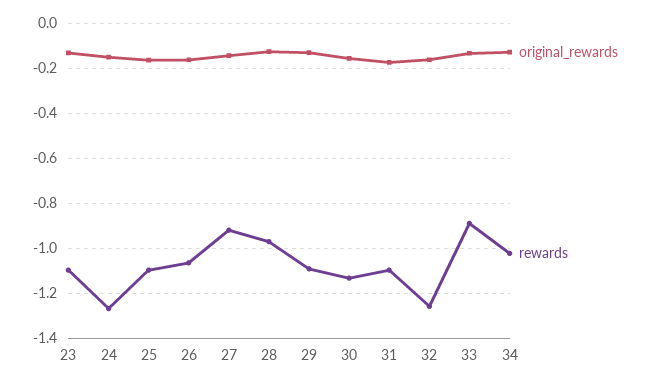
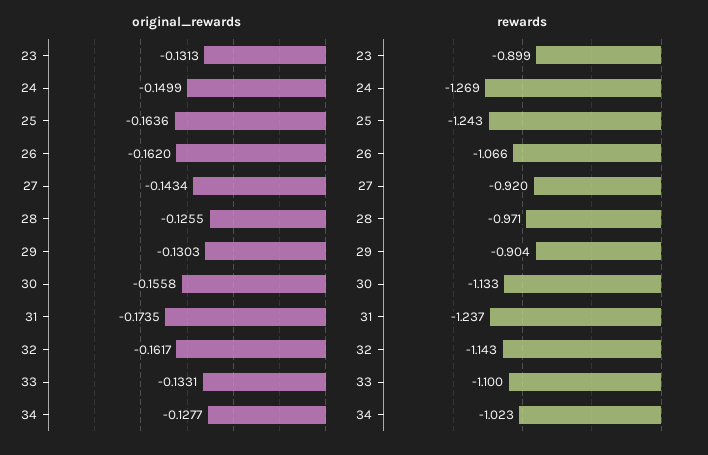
  {
    "original_rewards": {
      "23": -0.1313,
      "24": -0.1499,
      "25": -0.1636,
      "26": -0.162,
      "27": -0.1434,
      "28": -0.1255,
      "29": -0.1303,
      "30": -0.1558,
      "31": -0.1735,
      "32": -0.1617,
      "33": -0.1331,
      "34": -0.1277
    },
    "rewards": {
-     "23": -1.1,
+     "23": -0.899,
      "24": -1.269,
-     "25": -1.1,
+     "25": -1.243,
      "26": -1.066,
      "27": -0.92,
      "28": -0.971,
-     "29": -1.1,
+     "29": -0.904,
      "30": -1.133,
-     "31": -1.1,
+     "31": -1.237,
-     "32": -1.25,
+     "32": -1.143,
-     "33": -0.9,
+     "33": -1.1,
      "34": -1.023
    }
  }

